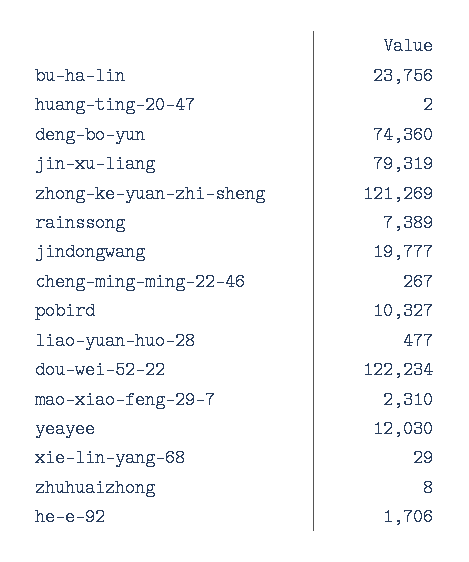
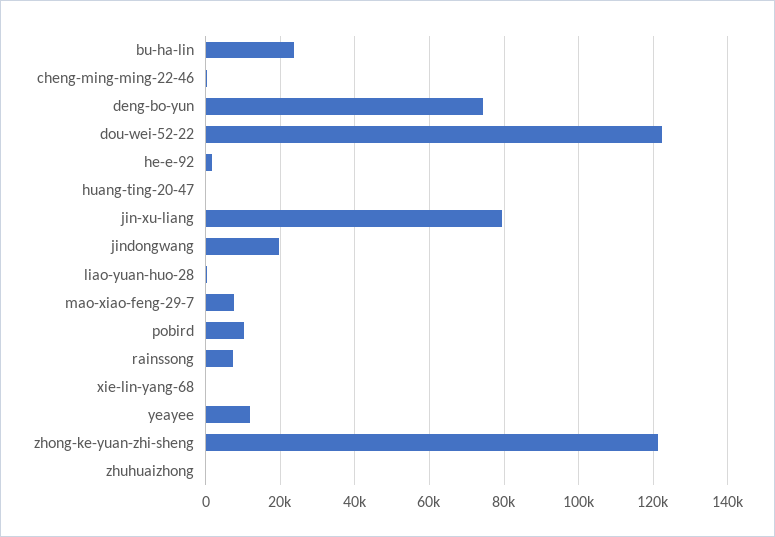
  {
    "bu-ha-lin": 23756,
    "huang-ting-20-47": 2,
    "deng-bo-yun": 74360,
    "jin-xu-liang": 79319,
    "zhong-ke-yuan-zhi-sheng": 121269,
    "rainssong": 7389,
    "jindongwang": 19777,
    "cheng-ming-ming-22-46": 267,
    "pobird": 10327,
    "liao-yuan-huo-28": 477,
    "dou-wei-52-22": 122234,
-   "mao-xiao-feng-29-7": 2310,
+   "mao-xiao-feng-29-7": 8000,
    "yeayee": 12030,
    "xie-lin-yang-68": 29,
    "zhuhuaizhong": 8,
    "he-e-92": 1706
  }

